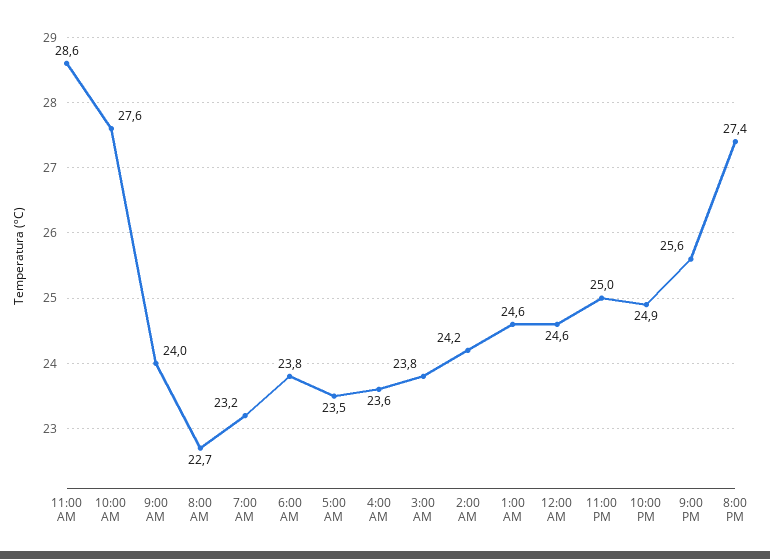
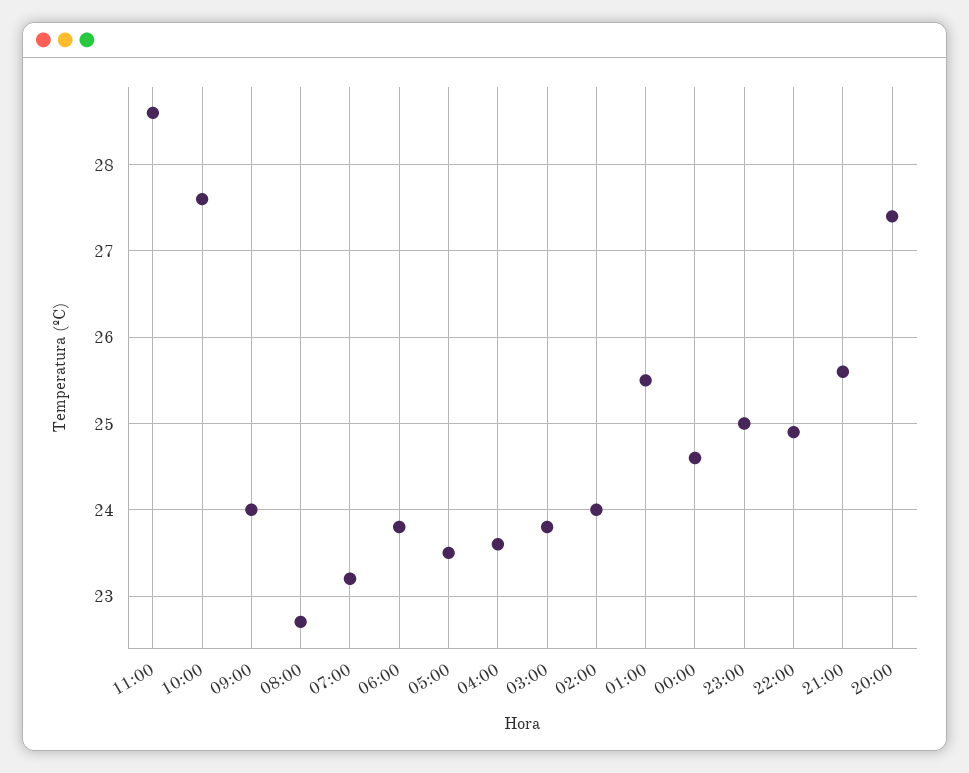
  {
    "11:00 AM": 28.6,
    "10:00 AM": 27.6,
    "9:00 AM": 24,
    "8:00 AM": 22.7,
    "7:00 AM": 23.2,
    "6:00 AM": 23.8,
    "5:00 AM": 23.5,
    "4:00 AM": 23.6,
    "3:00 AM": 23.8,
-   "2:00 AM": 24.2,
+   "2:00 AM": 24,
-   "1:00 AM": 24.6,
+   "1:00 AM": 25.5,
    "12:00 AM": 24.6,
    "11:00 PM": 25,
    "10:00 PM": 24.9,
    "9:00 PM": 25.6,
    "8:00 PM": 27.4
  }

